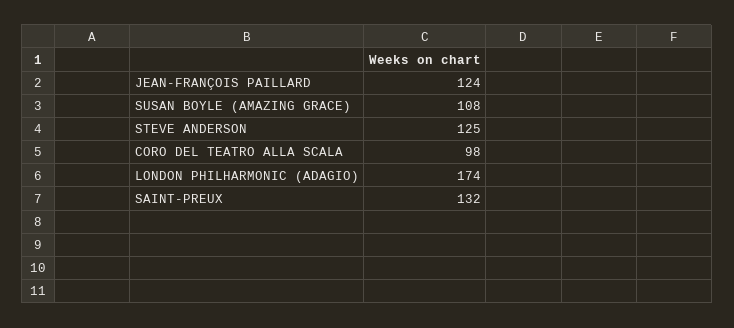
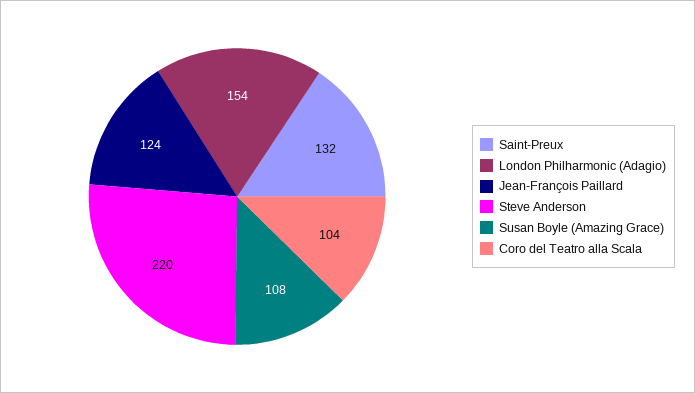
  {
    "JEAN-FRANÇOIS PAILLARD": 124,
    "SUSAN BOYLE (AMAZING GRACE)": 108,
-   "STEVE ANDERSON": 125,
+   "STEVE ANDERSON": 220,
-   "CORO DEL TEATRO ALLA SCALA": 98,
+   "CORO DEL TEATRO ALLA SCALA": 104,
-   "LONDON PHILHARMONIC (ADAGIO)": 174,
+   "LONDON PHILHARMONIC (ADAGIO)": 154,
    "SAINT-PREUX": 132
  }

